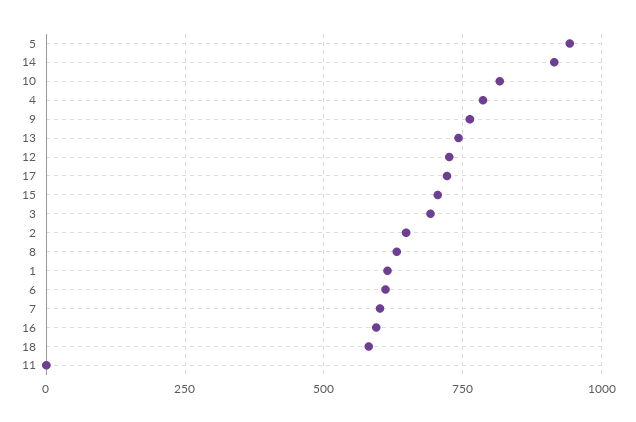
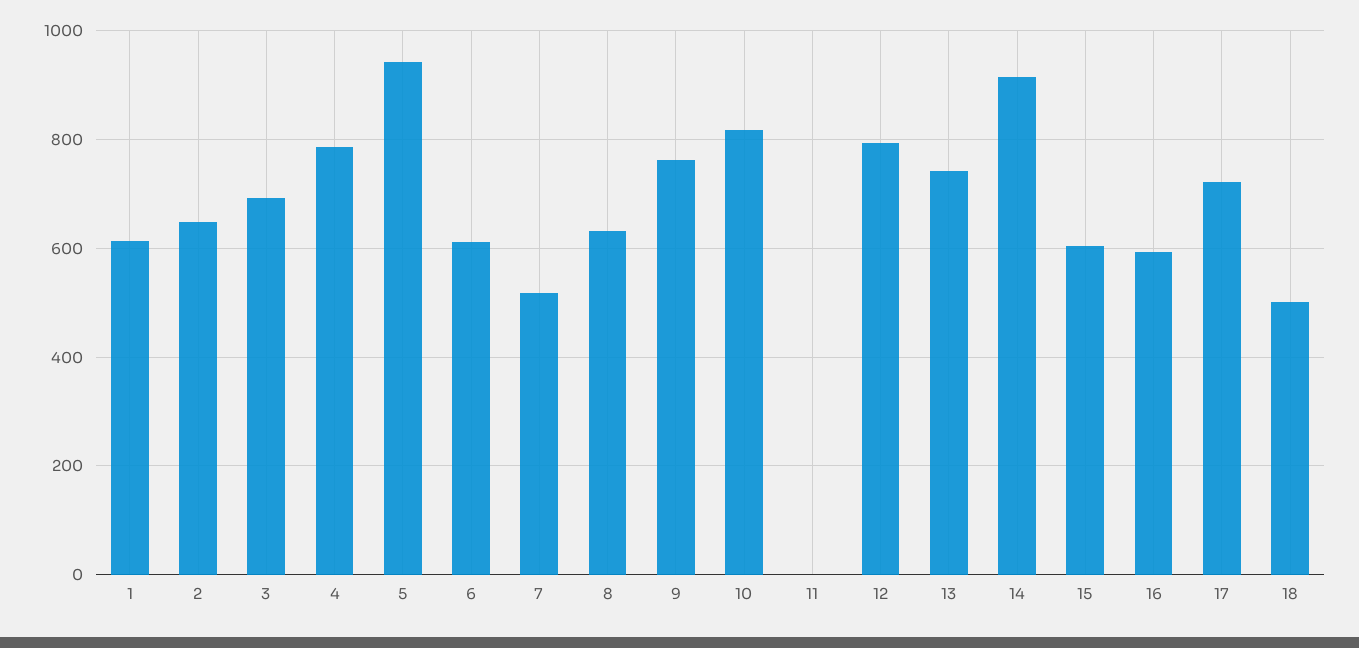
  {
    "5": 940,
    "14": 920,
    "10": 820,
    "4": 780,
    "9": 760,
    "13": 740,
-   "12": 725,
+   "12": 800,
    "17": 720,
-   "15": 700,
+   "15": 600,
    "3": 700,
    "2": 640,
    "8": 640,
    "1": 620,
    "6": 620,
-   "7": 600,
+   "7": 520,
    "16": 600,
-   "18": 575,
+   "18": 500,
    "11": 0
  }

